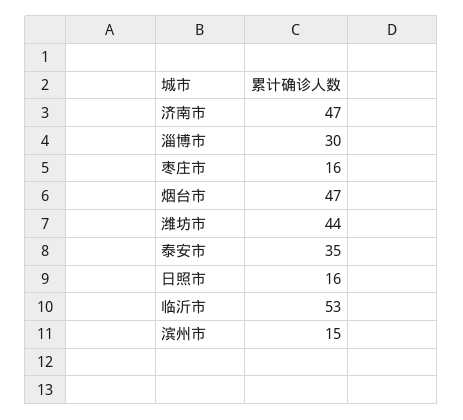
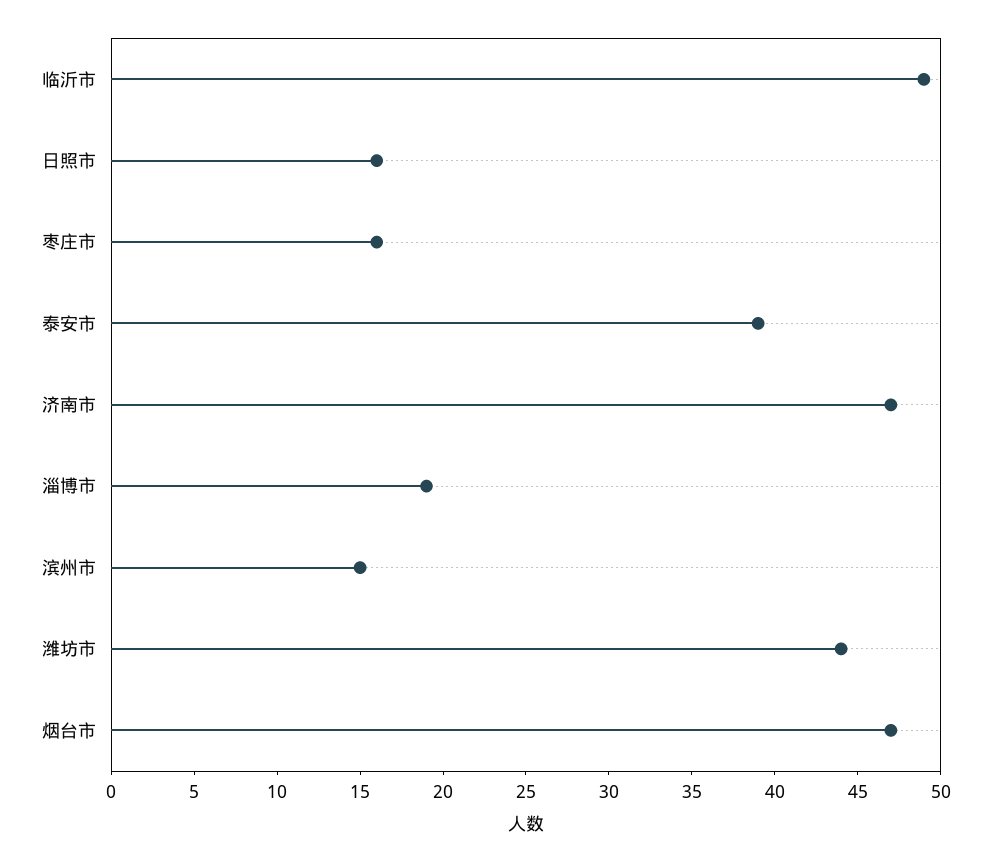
  {
    "济南市": 47,
-   "淄博市": 30,
+   "淄博市": 19,
    "枣庄市": 16,
    "烟台市": 47,
    "潍坊市": 44,
-   "泰安市": 35,
+   "泰安市": 39,
    "日照市": 16,
-   "临沂市": 53,
+   "临沂市": 49,
    "滨州市": 15
  }

